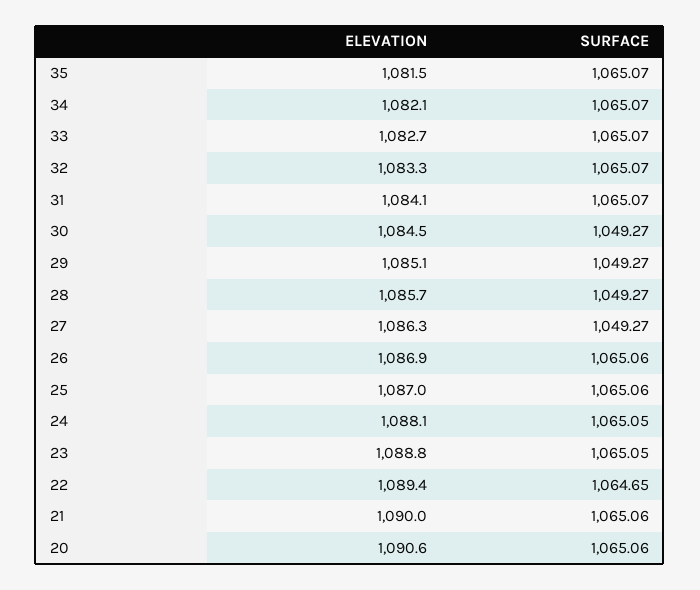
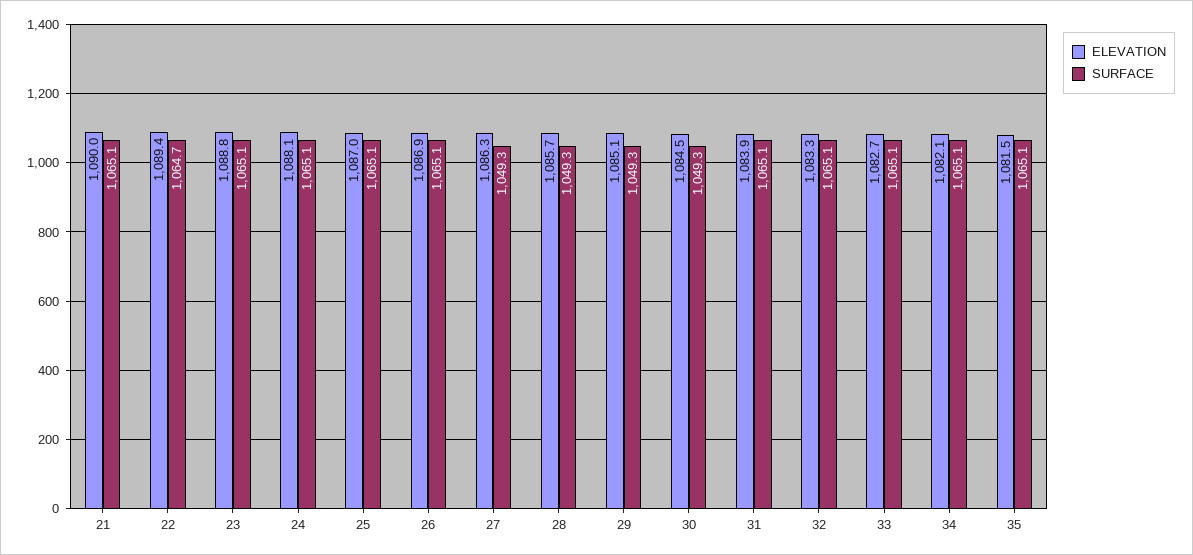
  {
    "ELEVATION": {
      "35": 1081.5,
      "34": 1082.1,
      "33": 1082.7,
      "32": 1083.3,
-     "31": 1084.1,
+     "31": 1083.9,
      "30": 1084.5,
      "29": 1085.1,
      "28": 1085.7,
      "27": 1086.3,
      "26": 1086.9,
      "25": 1087,
      "24": 1088.1,
      "23": 1088.8,
      "22": 1089.4,
-     "21": 1090,
+     "21": 1090
-     "20": 1090.6
    },
    "SURFACE": {
      "35": 1065.07,
      "34": 1065.07,
      "33": 1065.07,
      "32": 1065.07,
      "31": 1065.07,
      "30": 1049.27,
      "29": 1049.27,
      "28": 1049.27,
      "27": 1049.27,
      "26": 1065.06,
      "25": 1065.06,
      "24": 1065.05,
      "23": 1065.05,
      "22": 1064.65,
-     "21": 1065.06,
+     "21": 1065.06
-     "20": 1065.06
    }
  }

